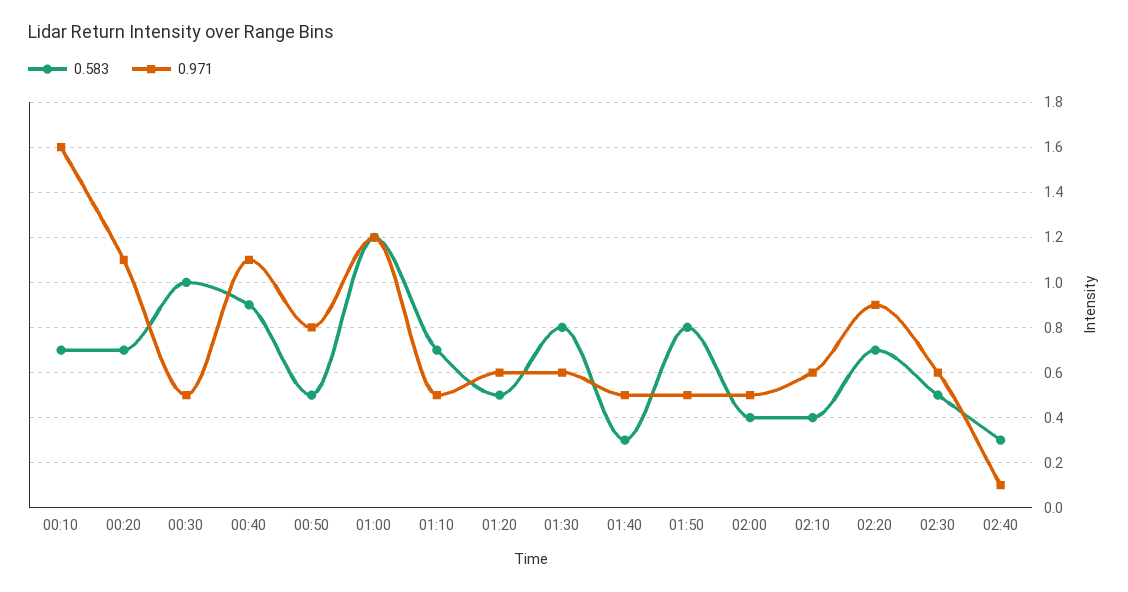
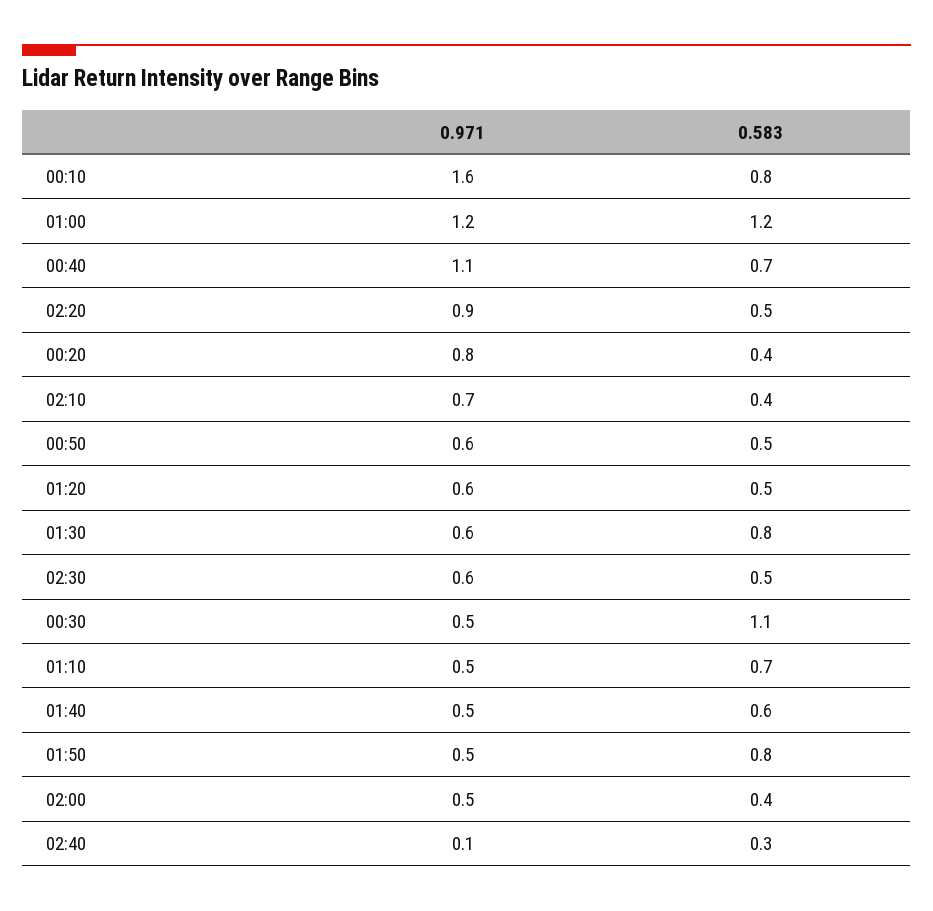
  {
    "0.583": {
-     "00:10": 0.7,
+     "00:10": 0.8,
-     "00:20": 0.7,
+     "00:20": 0.4,
-     "00:30": 1,
+     "00:30": 1.1,
-     "00:40": 0.9,
+     "00:40": 0.7,
      "00:50": 0.5,
      "01:00": 1.2,
      "01:10": 0.7,
      "01:20": 0.5,
      "01:30": 0.8,
-     "01:40": 0.3,
+     "01:40": 0.6,
      "01:50": 0.8,
      "02:00": 0.4,
      "02:10": 0.4,
-     "02:20": 0.7,
+     "02:20": 0.5,
      "02:30": 0.5,
      "02:40": 0.3
    },
    "0.971": {
      "00:10": 1.6,
-     "00:20": 1.1,
+     "00:20": 0.8,
      "00:30": 0.5,
      "00:40": 1.1,
-     "00:50": 0.8,
+     "00:50": 0.6,
      "01:00": 1.2,
      "01:10": 0.5,
      "01:20": 0.6,
      "01:30": 0.6,
      "01:40": 0.5,
      "01:50": 0.5,
      "02:00": 0.5,
-     "02:10": 0.6,
+     "02:10": 0.7,
      "02:20": 0.9,
      "02:30": 0.6,
      "02:40": 0.1
    }
  }

